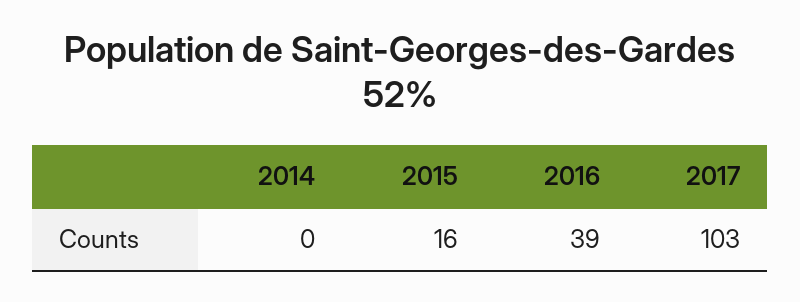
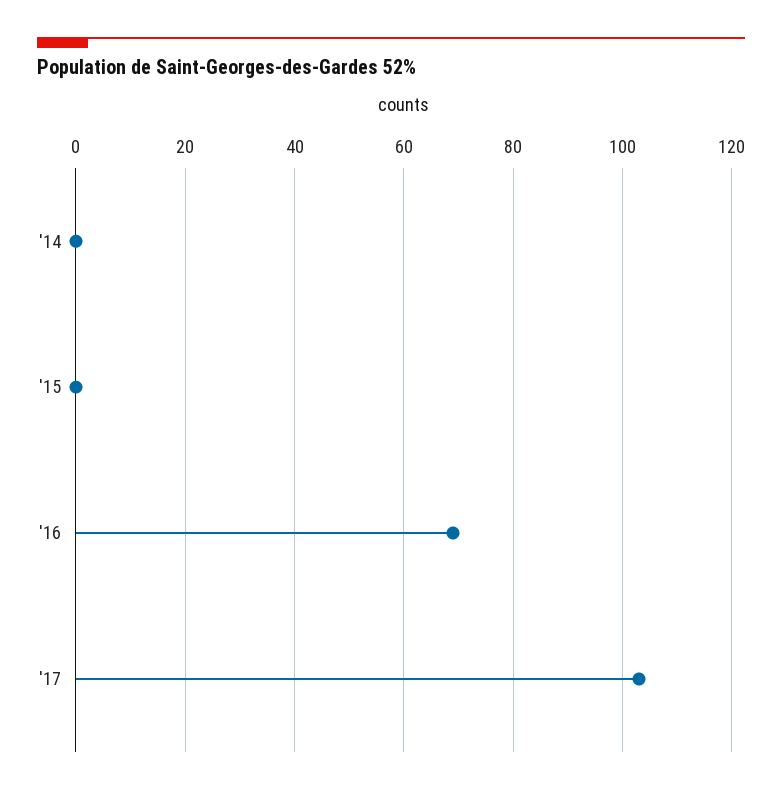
  {
    "2014": 0,
-   "2015": 16,
+   "2015": 0,
-   "2016": 39,
+   "2016": 70,
    "2017": 103
  }

